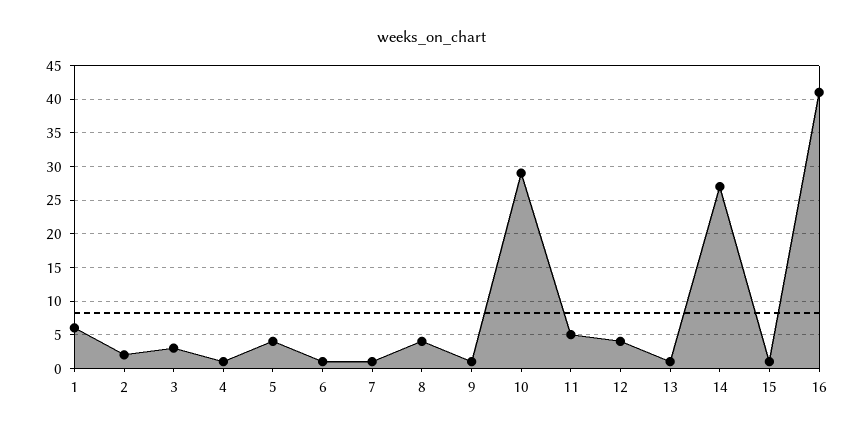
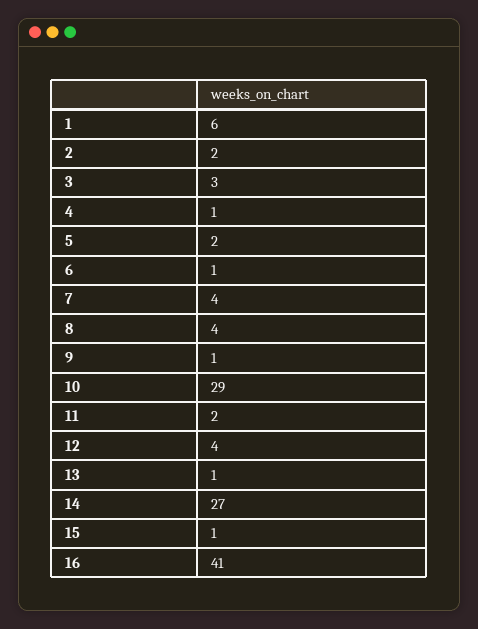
  {
    "1": 6,
    "2": 2,
    "3": 3,
    "4": 1,
-   "5": 4,
+   "5": 2,
    "6": 1,
-   "7": 1,
+   "7": 4,
    "8": 4,
    "9": 1,
    "10": 29,
-   "11": 5,
+   "11": 2,
    "12": 4,
    "13": 1,
    "14": 27,
    "15": 1,
    "16": 41
  }

